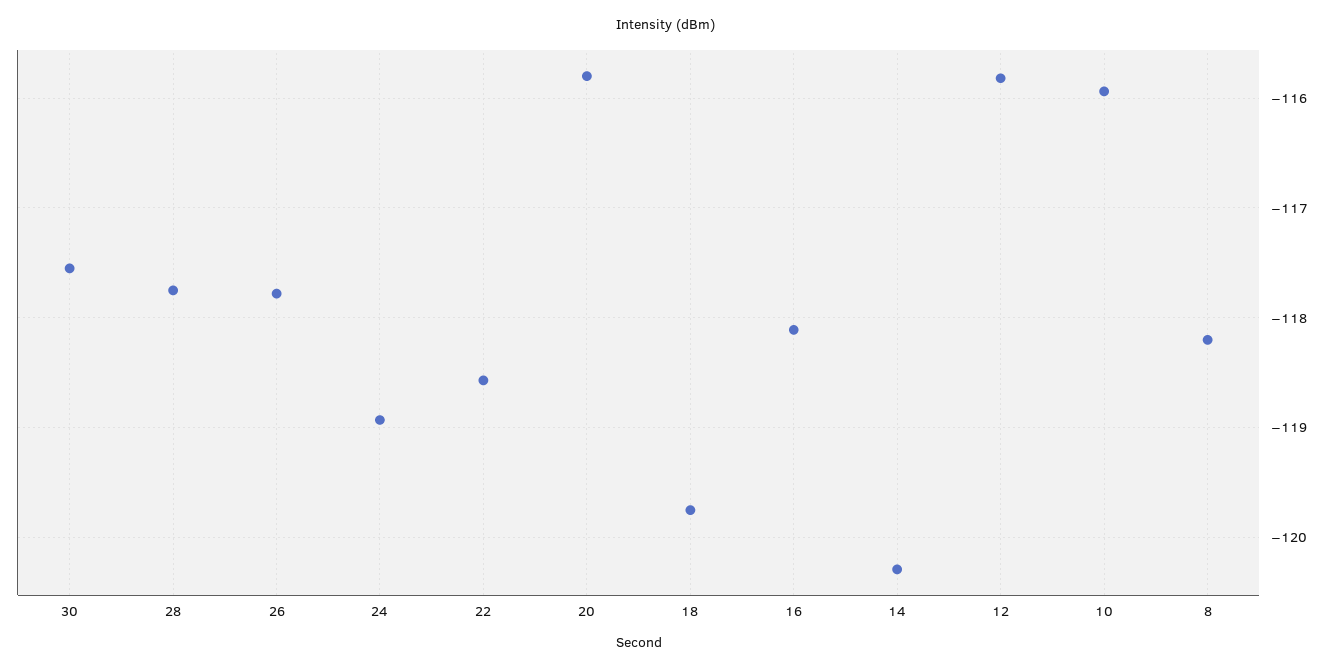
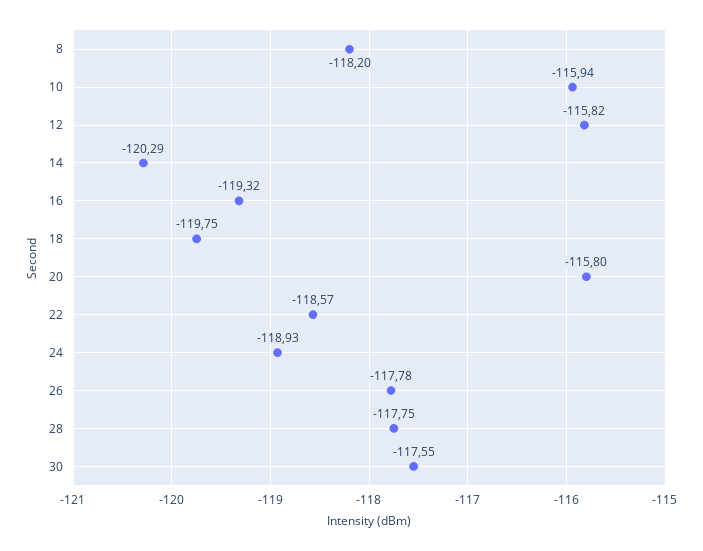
  {
    "30": -117.55,
    "28": -117.75,
    "26": -117.78,
    "24": -118.93,
    "22": -118.57,
    "20": -115.8,
    "18": -119.75,
-   "16": -118.1,
+   "16": -119.32,
    "14": -120.29,
    "12": -115.82,
    "10": -115.94,
    "8": -118.2
  }

